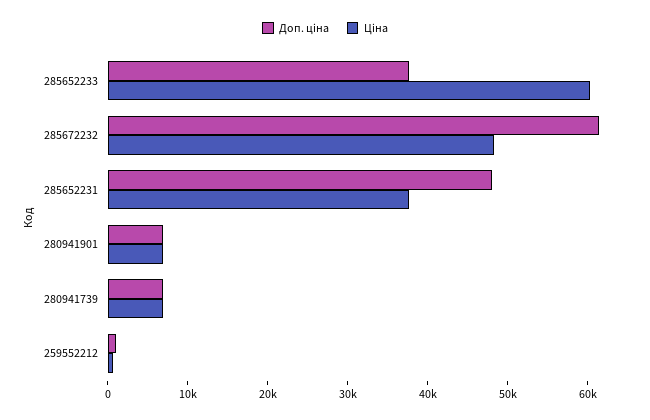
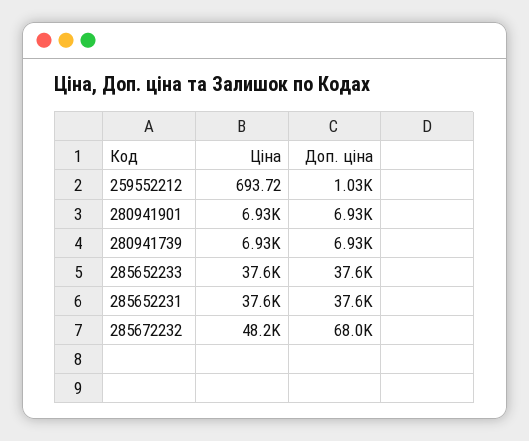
  {
    "Доп. ціна": {
      "285652233": 37600,
-     "285672232": 62000,
+     "285672232": 68000,
-     "285652231": 48000,
+     "285652231": 37600,
      "280941901": 6930,
      "280941739": 6930,
      "259552212": 1030
    },
    "Ціна": {
-     "285652233": 60000,
+     "285652233": 37600,
      "285672232": 48200,
      "285652231": 37600,
      "280941901": 6930,
      "280941739": 6930,
      "259552212": 693.72
    }
  }

